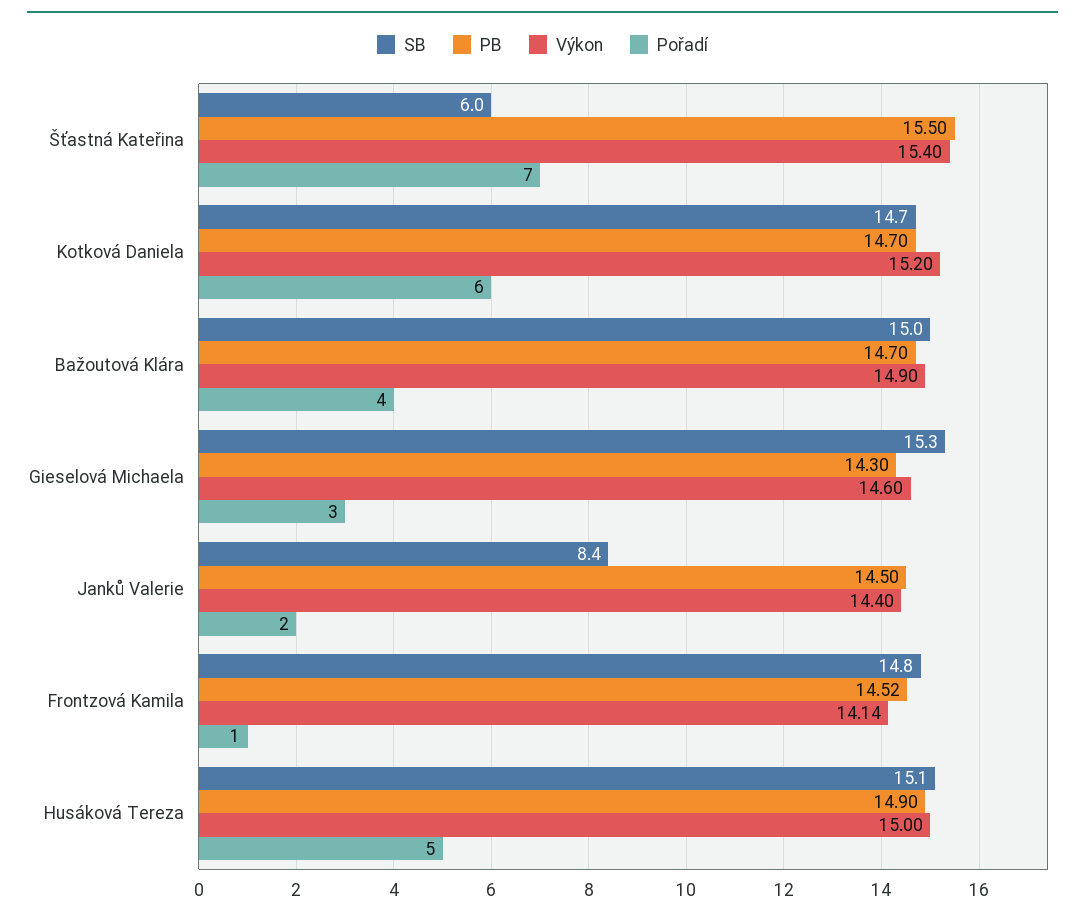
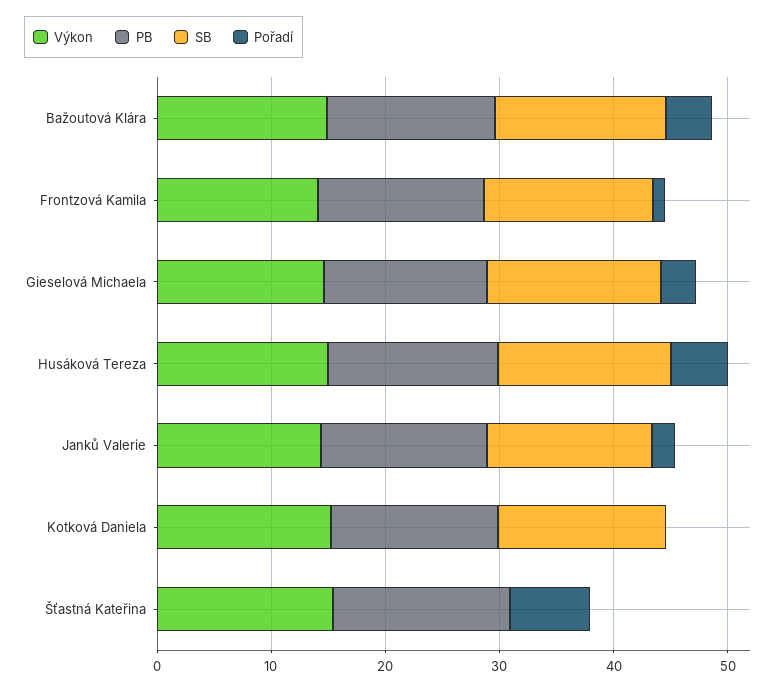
  {
    "SB": {
-     "Šťastná Kateřina": 6,
+     "Šťastná Kateřina": 0,
      "Kotková Daniela": 14.7,
      "Bažoutová Klára": 15,
      "Gieselová Michaela": 15.3,
-     "Janků Valerie": 8.4,
+     "Janků Valerie": 14,
      "Frontzová Kamila": 14.8,
      "Husáková Tereza": 15.1
    },
    "PB": {
      "Šťastná Kateřina": 15.5,
      "Kotková Daniela": 14.7,
      "Bažoutová Klára": 14.7,
      "Gieselová Michaela": 14.3,
      "Janků Valerie": 14.5,
      "Frontzová Kamila": 14.52,
      "Husáková Tereza": 14.9
    },
    "Výkon": {
      "Šťastná Kateřina": 15.4,
      "Kotková Daniela": 15.2,
      "Bažoutová Klára": 14.9,
      "Gieselová Michaela": 14.6,
      "Janků Valerie": 14.4,
      "Frontzová Kamila": 14.14,
      "Husáková Tereza": 15
    },
    "Pořadí": {
      "Šťastná Kateřina": 7,
-     "Kotková Daniela": 6,
+     "Kotková Daniela": 0,
      "Bažoutová Klára": 4,
      "Gieselová Michaela": 3,
      "Janků Valerie": 2,
      "Frontzová Kamila": 1,
      "Husáková Tereza": 5
    }
  }

